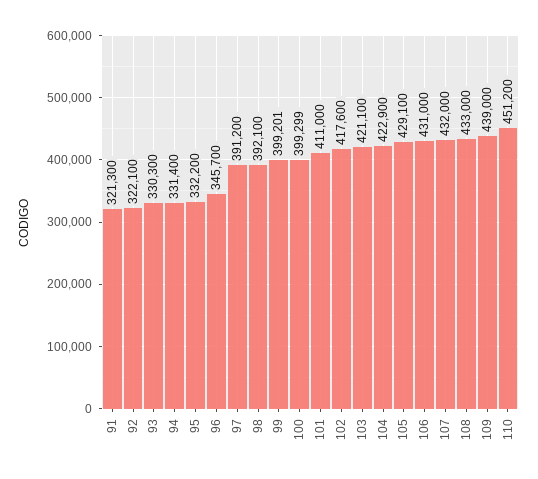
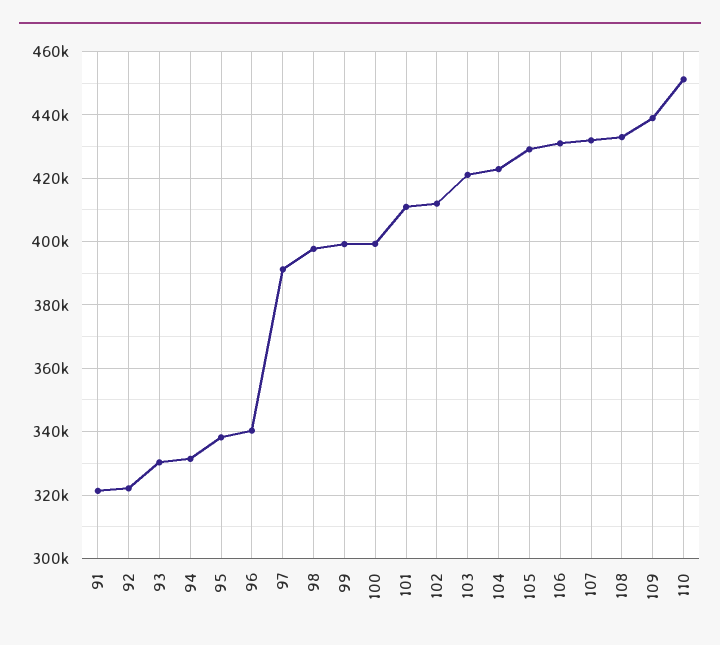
  {
    "91": 321300,
    "92": 322100,
    "93": 330300,
    "94": 331400,
-   "95": 332200,
+   "95": 338000,
-   "96": 345700,
+   "96": 340000,
    "97": 391200,
-   "98": 392100,
+   "98": 398000,
    "99": 399201,
    "100": 399299,
    "101": 411000,
-   "102": 417600,
+   "102": 412000,
    "103": 421100,
    "104": 422900,
    "105": 429100,
    "106": 431000,
    "107": 432000,
    "108": 433000,
    "109": 439000,
    "110": 451200
  }

